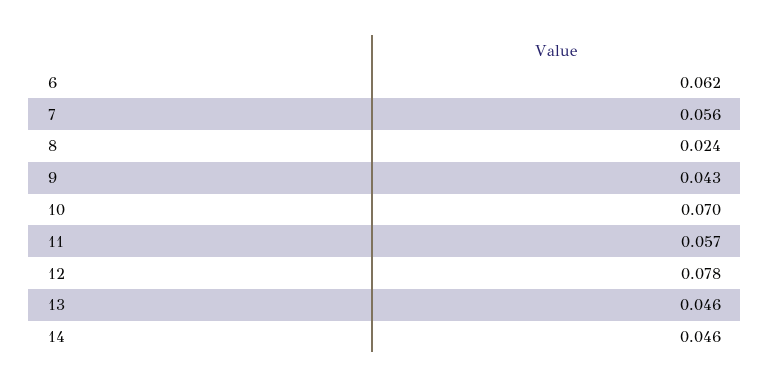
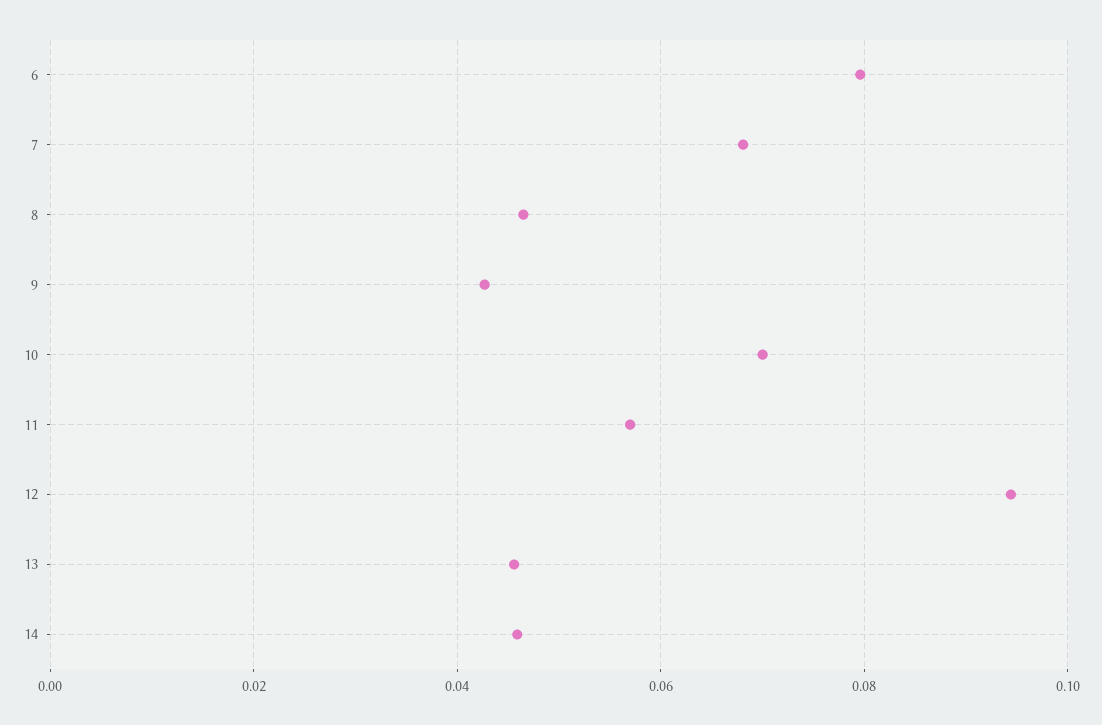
  {
-   "6": 0.062,
+   "6": 0.08,
-   "7": 0.056,
+   "7": 0.068,
-   "8": 0.024,
+   "8": 0.046,
    "9": 0.043,
    "10": 0.07,
    "11": 0.057,
-   "12": 0.078,
+   "12": 0.094,
    "13": 0.046,
    "14": 0.046
  }

